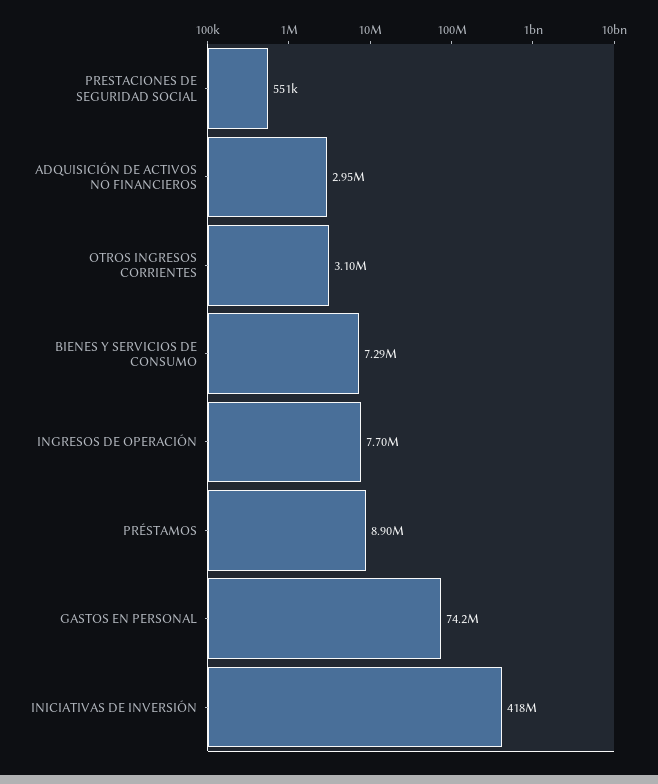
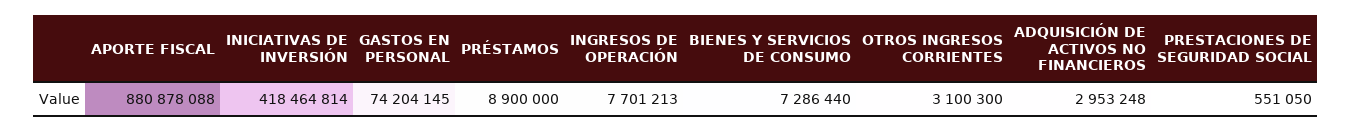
  {
    "PRESTACIONES DE SEGURIDAD SOCIAL": 551050,
    "ADQUISICIÓN DE ACTIVOS NO FINANCIEROS": 2953248,
    "OTROS INGRESOS CORRIENTES": 3100300,
    "BIENES Y SERVICIOS DE CONSUMO": 7286440,
    "INGRESOS DE OPERACIÓN": 7701213,
    "PRÉSTAMOS": 8900000,
    "GASTOS EN PERSONAL": 74204145,
-   "INICIATIVAS DE INVERSIÓN": 418464814
+   "INICIATIVAS DE INVERSIÓN": 418464814,
+   "APORTE FISCAL": 880878088
  }

